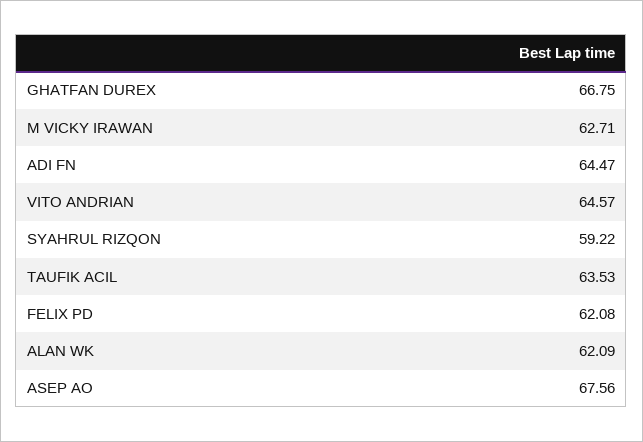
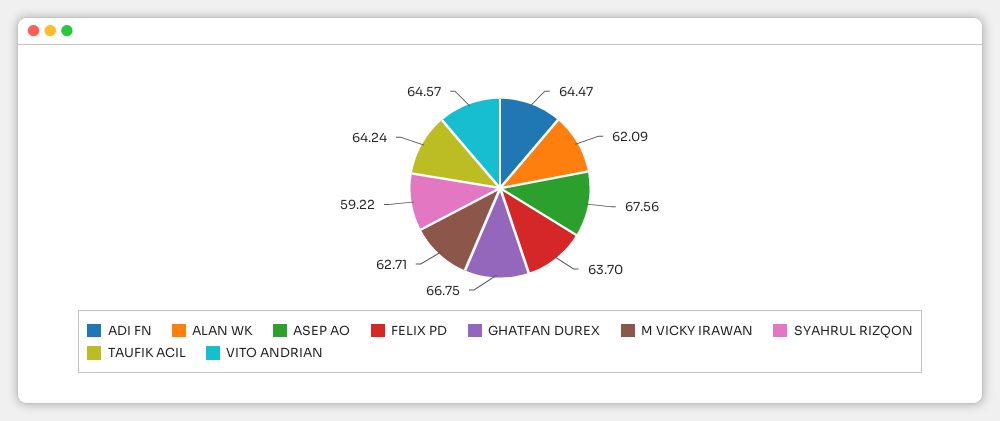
  {
    "GHATFAN DUREX": 66.75,
    "M VICKY IRAWAN": 62.71,
    "ADI FN": 64.47,
    "VITO ANDRIAN": 64.57,
    "SYAHRUL RIZQON": 59.22,
-   "TAUFIK ACIL": 63.53,
+   "TAUFIK ACIL": 64.24,
-   "FELIX PD": 62.08,
+   "FELIX PD": 63.7,
    "ALAN WK": 62.09,
    "ASEP AO": 67.56
  }

